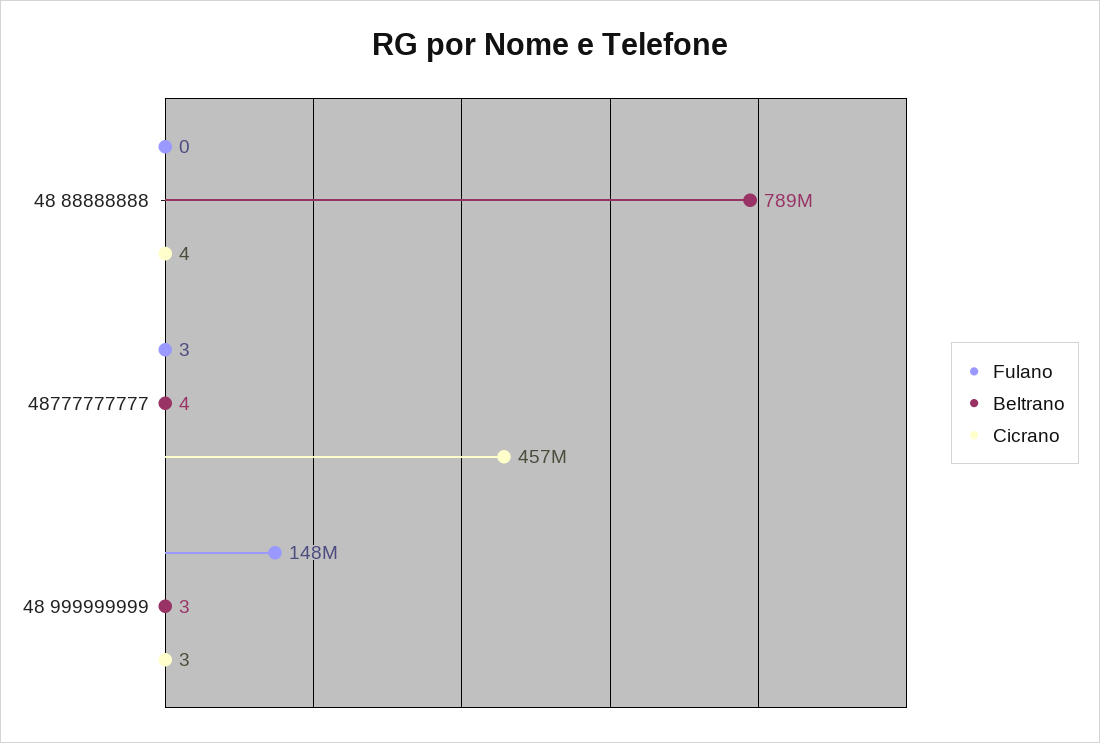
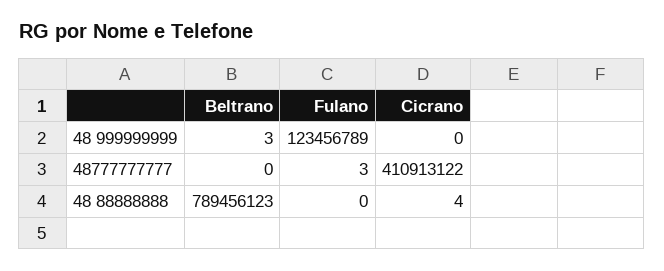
  {
    "Fulano": {
      "48 88888888": 0,
      "48777777777": 3,
-     "48 999999999": 148000000
+     "48 999999999": 123456789
    },
    "Beltrano": {
      "48 88888888": 789456123,
-     "48777777777": 4,
+     "48777777777": 0,
      "48 999999999": 3
    },
    "Cicrano": {
      "48 88888888": 4,
-     "48777777777": 457000000,
+     "48777777777": 410913122,
-     "48 999999999": 3
+     "48 999999999": 0
    }
  }

